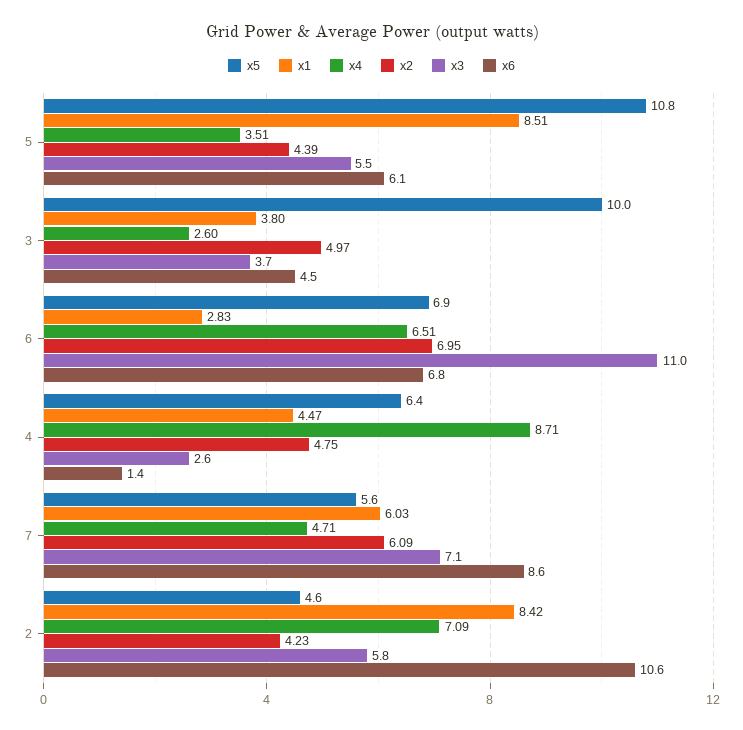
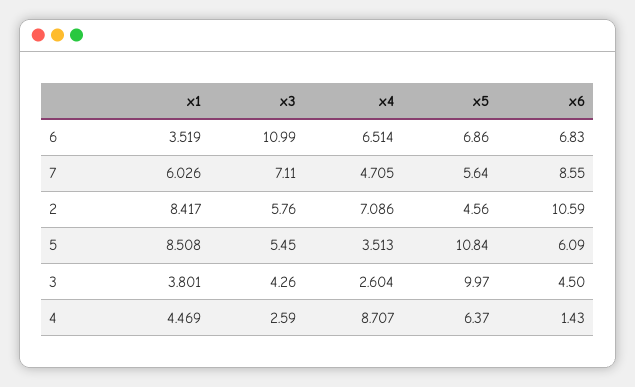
  {
    "x5": {
      "5": 10.84,
      "3": 9.97,
      "6": 6.86,
      "4": 6.37,
      "7": 5.64,
      "2": 4.56
    },
    "x1": {
      "5": 8.508,
      "3": 3.801,
-     "6": 2.83,
+     "6": 3.519,
      "4": 4.469,
      "7": 6.026,
      "2": 8.417
    },
    "x4": {
      "5": 3.513,
      "3": 2.604,
      "6": 6.514,
      "4": 8.707,
      "7": 4.705,
      "2": 7.086
    },
-   "x2": {
-     "5": 4.39,
-     "3": 4.97,
-     "6": 6.95,
-     "4": 4.75,
-     "7": 6.09,
-     "2": 4.23
-   },
    "x3": {
      "5": 5.45,
-     "3": 3.7,
+     "3": 4.26,
      "6": 10.99,
      "4": 2.59,
      "7": 7.11,
      "2": 5.76
    },
    "x6": {
      "5": 6.09,
      "3": 4.5,
      "6": 6.83,
      "4": 1.43,
      "7": 8.55,
      "2": 10.59
    }
  }

